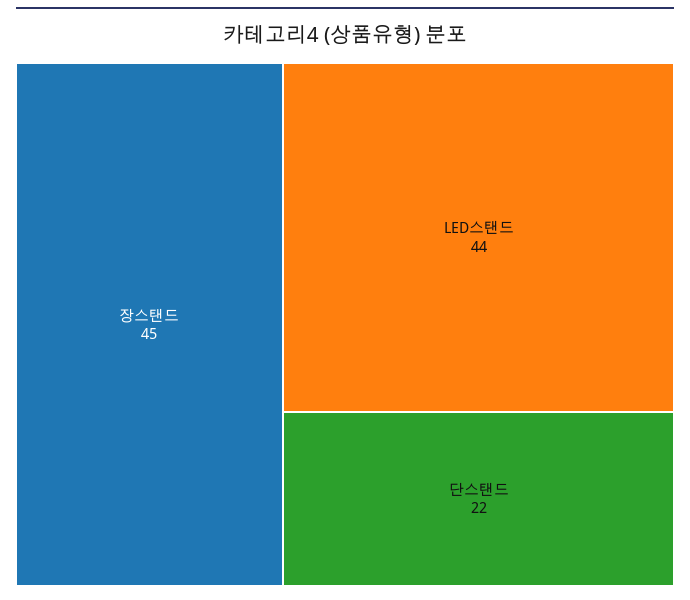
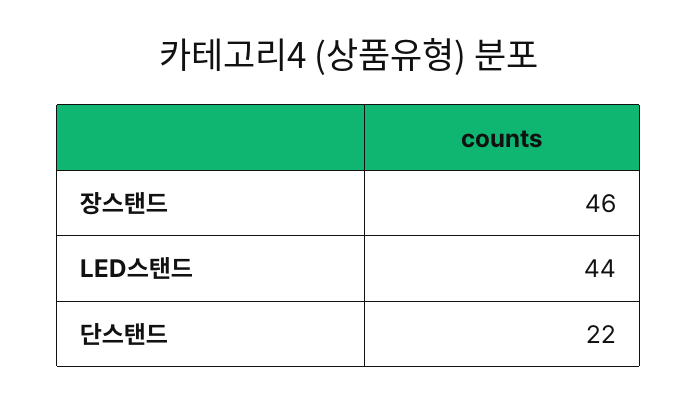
  {
-   "장스탠드": 45,
+   "장스탠드": 46,
    "LED스탠드": 44,
    "단스탠드": 22
  }

